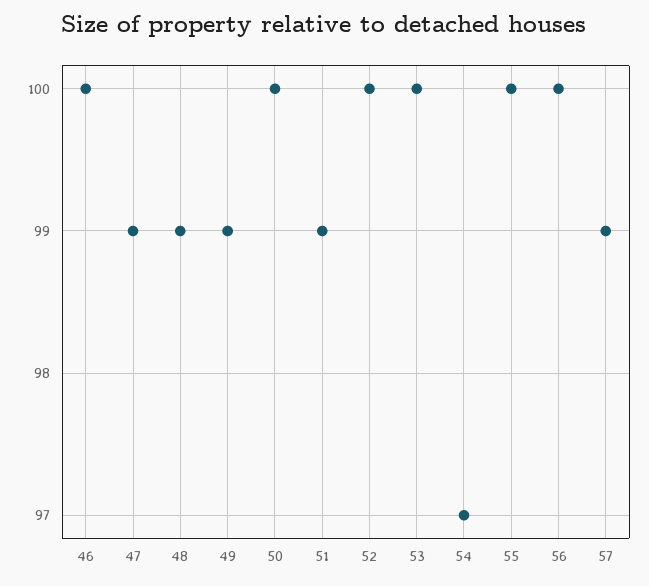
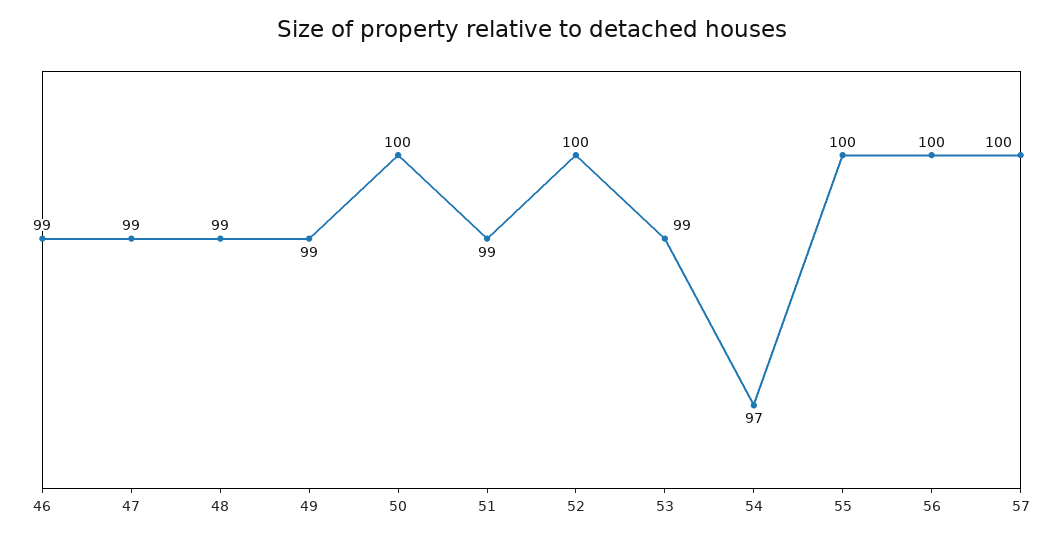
  {
-   "46": 100,
+   "46": 99,
    "47": 99,
    "48": 99,
    "49": 99,
    "50": 100,
    "51": 99,
    "52": 100,
-   "53": 100,
+   "53": 99,
    "54": 97,
    "55": 100,
    "56": 100,
-   "57": 99
+   "57": 100
  }

